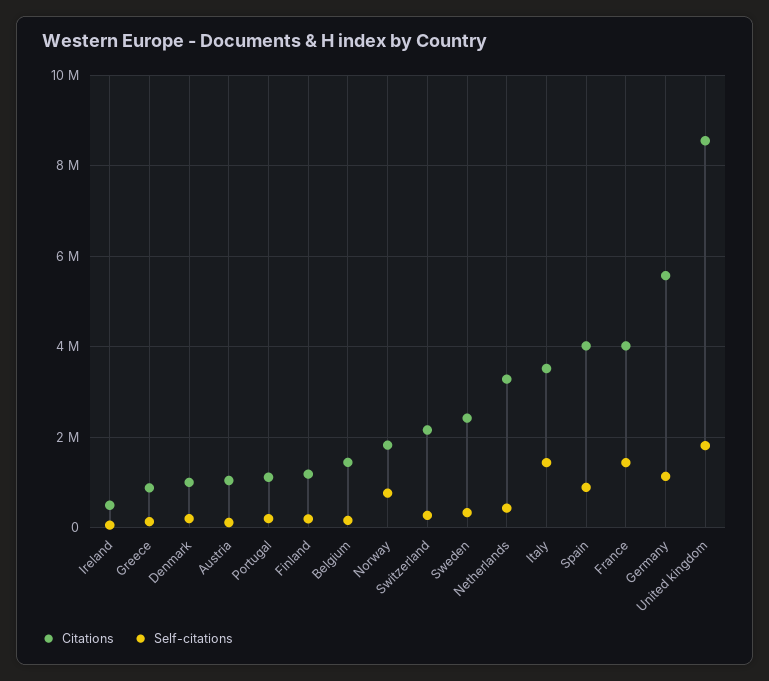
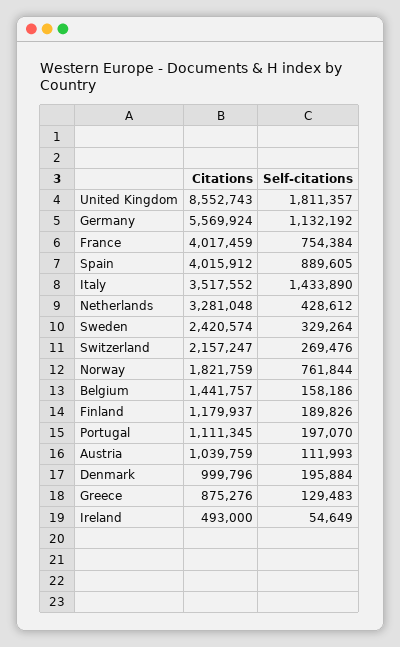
  {
    "Citations": {
      "Ireland": 493000,
      "Greece": 875276,
      "Denmark": 999796,
      "Austria": 1039759,
      "Portugal": 1111345,
      "Finland": 1179937,
      "Belgium": 1441757,
      "Norway": 1821759,
      "Switzerland": 2157247,
      "Sweden": 2420574,
      "Netherlands": 3281048,
      "Italy": 3517552,
      "Spain": 4015912,
      "France": 4017459,
      "Germany": 5569924,
      "United kingdom": 8552743
    },
    "Self-citations": {
      "Ireland": 54649,
      "Greece": 129483,
      "Denmark": 195884,
      "Austria": 111993,
      "Portugal": 197070,
      "Finland": 189826,
      "Belgium": 158186,
      "Norway": 761844,
      "Switzerland": 269476,
      "Sweden": 329264,
      "Netherlands": 428612,
      "Italy": 1433890,
      "Spain": 889605,
-     "France": 1400000,
+     "France": 754384,
      "Germany": 1132192,
      "United kingdom": 1811357
    }
  }

